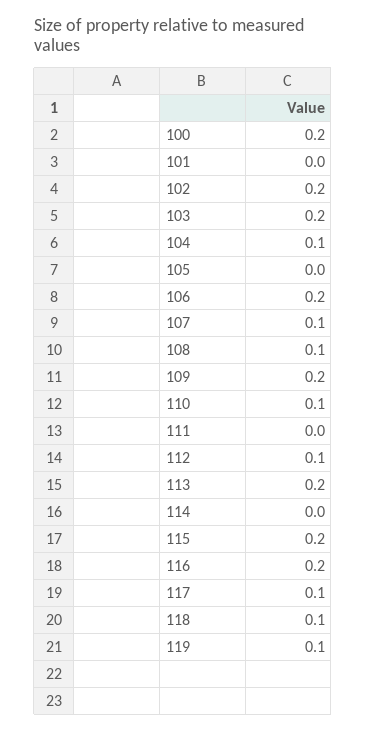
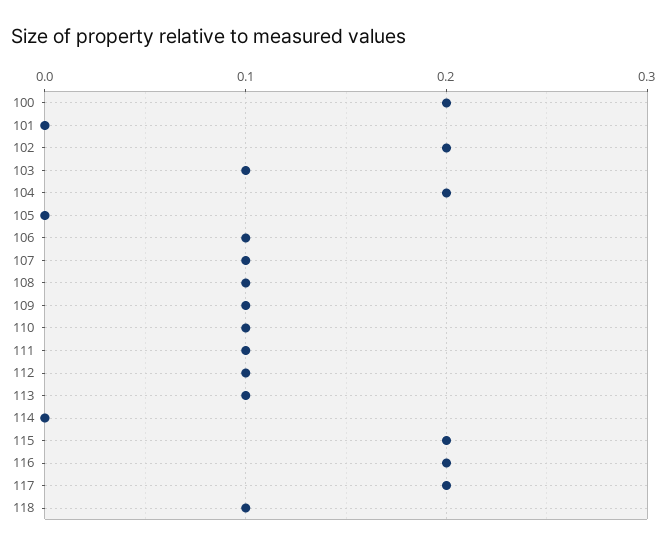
  {
    "100": 0.2,
    "101": 0,
    "102": 0.2,
-   "103": 0.2,
+   "103": 0.1,
-   "104": 0.1,
+   "104": 0.2,
    "105": 0,
-   "106": 0.2,
+   "106": 0.1,
    "107": 0.1,
    "108": 0.1,
-   "109": 0.2,
+   "109": 0.1,
    "110": 0.1,
-   "111": 0,
+   "111": 0.1,
    "112": 0.1,
-   "113": 0.2,
+   "113": 0.1,
    "114": 0,
    "115": 0.2,
    "116": 0.2,
-   "117": 0.1,
+   "117": 0.2,
-   "118": 0.1,
+   "118": 0.1
-   "119": 0.1
  }

